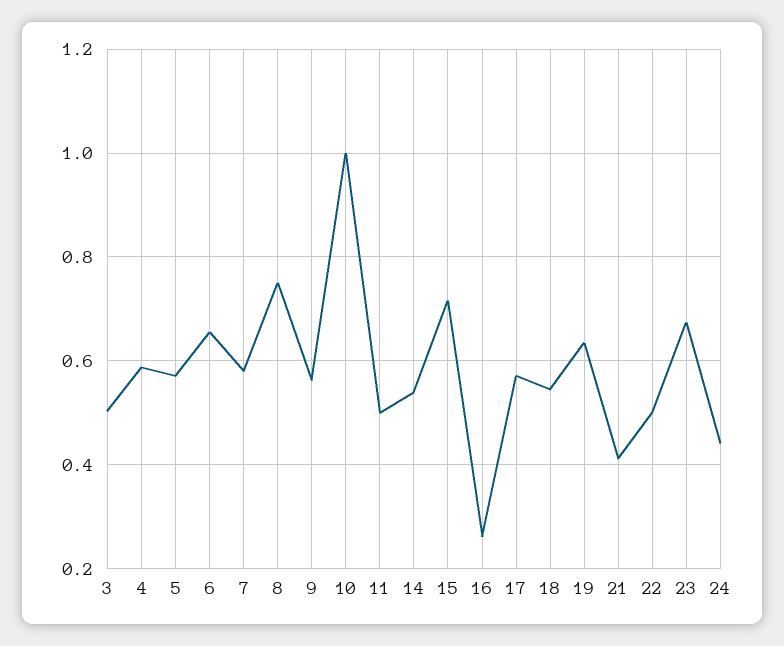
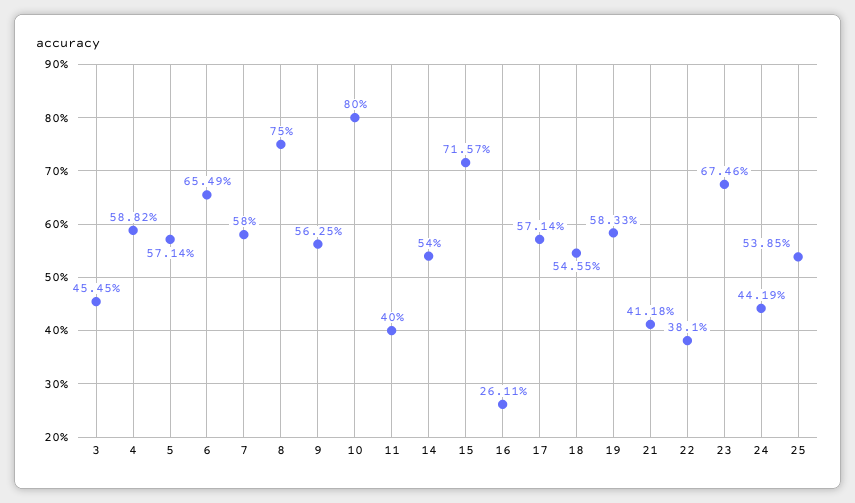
  {
-   "3": 0.5,
+   "3": 0.4545,
    "4": 0.5882,
    "5": 0.5714,
    "6": 0.6549,
    "7": 0.58,
    "8": 0.75,
    "9": 0.5625,
-   "10": 1,
+   "10": 0.8,
-   "11": 0.5,
+   "11": 0.4,
    "14": 0.54,
    "15": 0.7157,
    "16": 0.2611,
    "17": 0.5714,
    "18": 0.5455,
-   "19": 0.64,
+   "19": 0.5833,
    "21": 0.4118,
-   "22": 0.5,
+   "22": 0.381,
    "23": 0.6746,
-   "24": 0.4419
+   "24": 0.4419,
+   "25": 0.5385
  }

